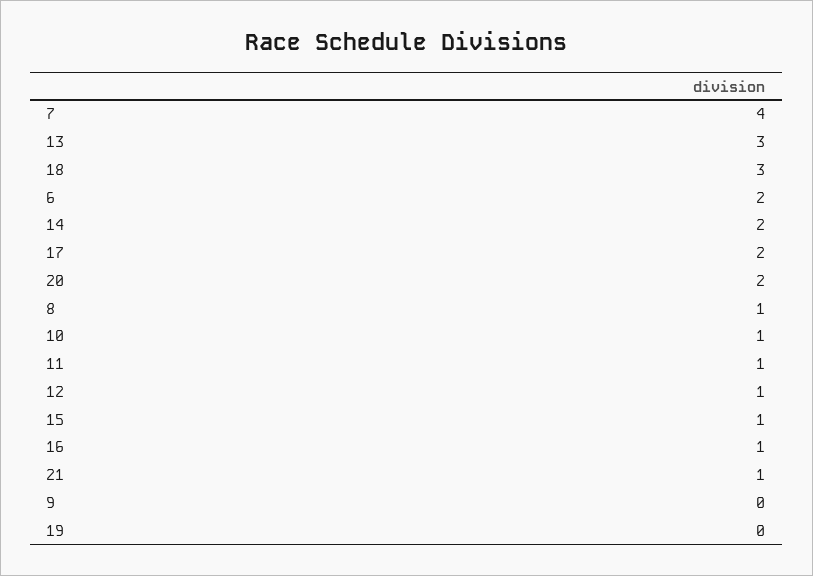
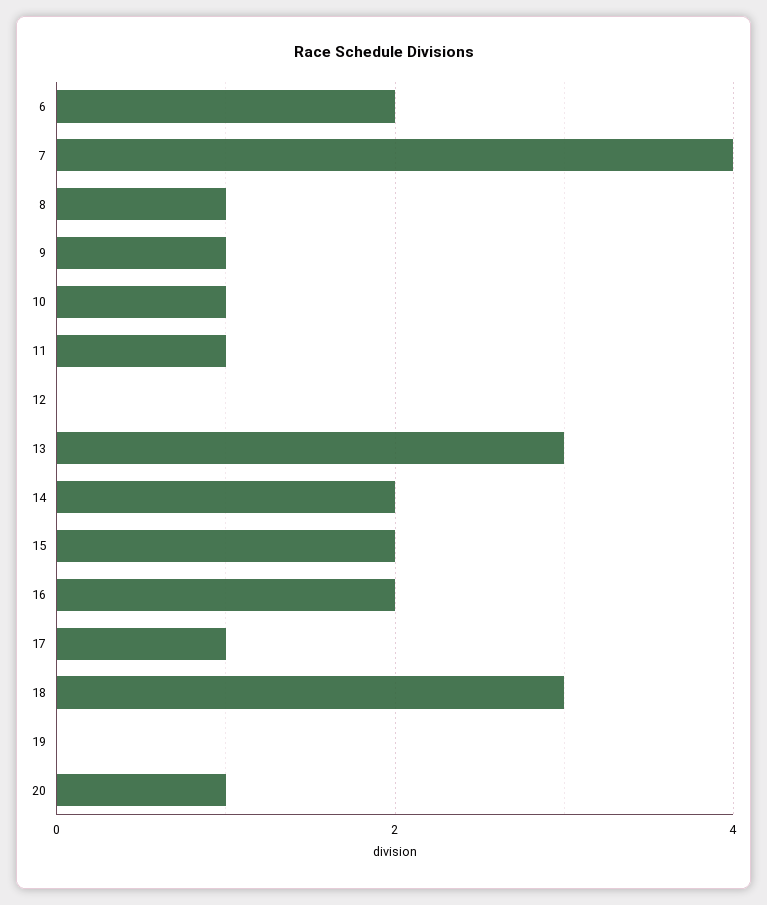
  {
    "7": 4,
    "13": 3,
    "18": 3,
    "6": 2,
    "14": 2,
-   "17": 2,
+   "17": 1,
-   "20": 2,
+   "20": 1,
    "8": 1,
    "10": 1,
    "11": 1,
-   "12": 1,
+   "12": 0,
-   "15": 1,
+   "15": 2,
-   "16": 1,
+   "16": 2,
-   "21": 1,
-   "9": 0,
+   "9": 1,
    "19": 0
  }

